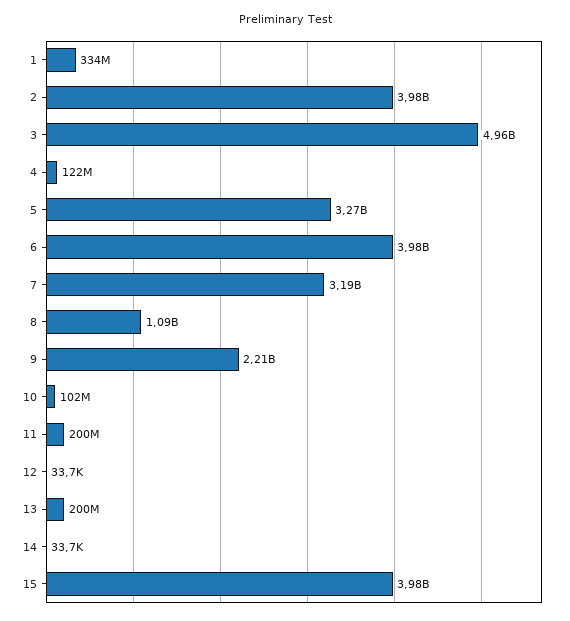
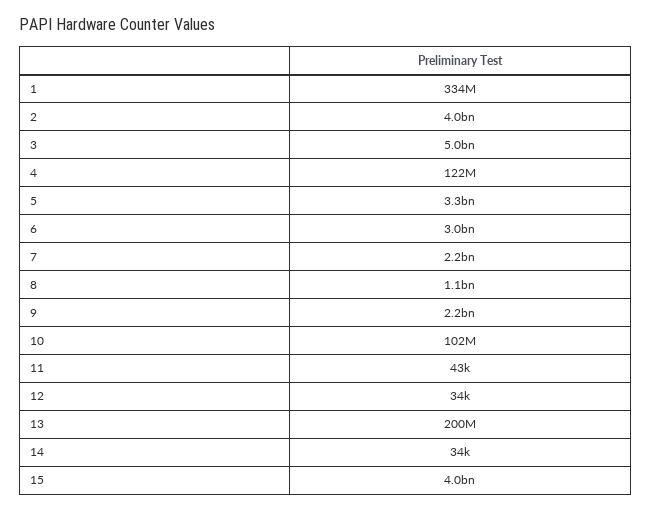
  {
    "1": 334000000,
    "2": 3980000000,
    "3": 4960000000,
    "4": 122000000,
    "5": 3270000000,
-   "6": 3980000000,
+   "6": 3000000000,
-   "7": 3190000000,
+   "7": 2200000000,
    "8": 1090000000,
    "9": 2210000000,
    "10": 102000000,
-   "11": 200000000,
+   "11": 43000,
    "12": 33700,
    "13": 200000000,
    "14": 33700,
    "15": 3980000000
  }

